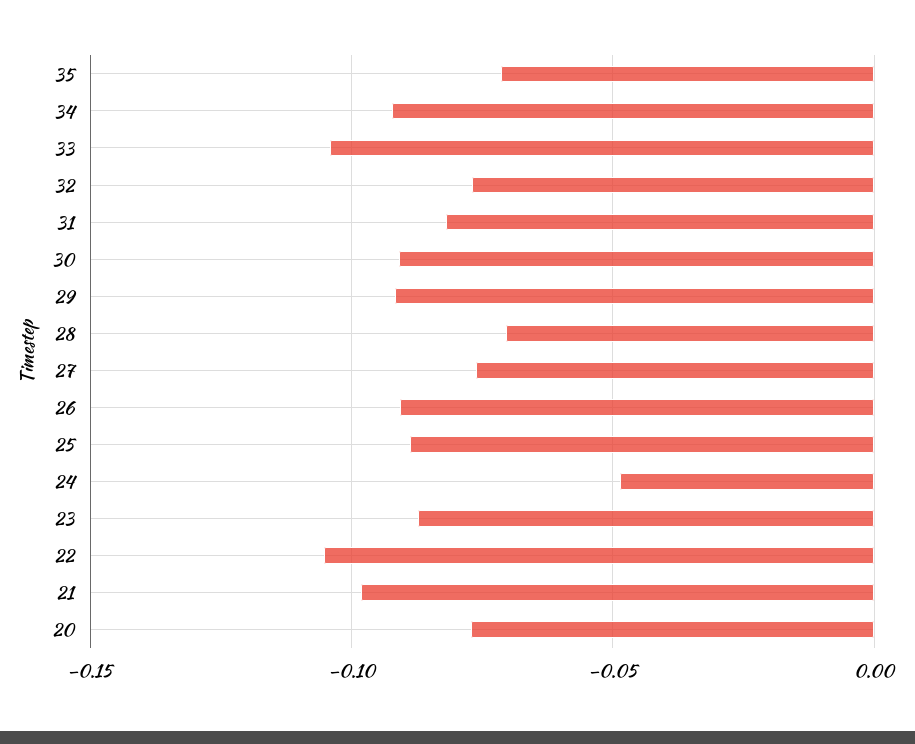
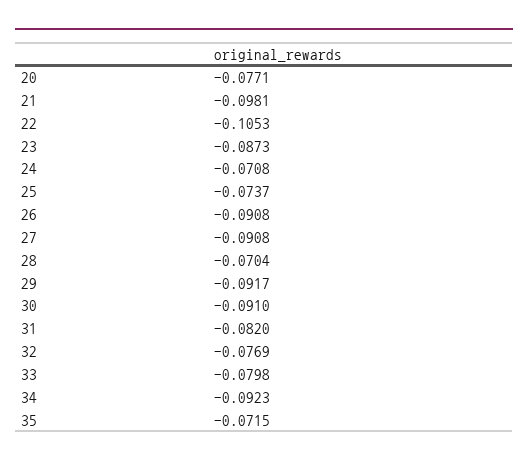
  {
    "35": -0.0715,
    "34": -0.0923,
-   "33": -0.105,
+   "33": -0.0798,
    "32": -0.0769,
    "31": -0.082,
    "30": -0.091,
    "29": -0.0917,
    "28": -0.0704,
-   "27": -0.075,
+   "27": -0.0908,
    "26": -0.0908,
-   "25": -0.09,
+   "25": -0.0737,
-   "24": -0.05,
+   "24": -0.0708,
    "23": -0.0873,
    "22": -0.1053,
    "21": -0.0981,
    "20": -0.0771
  }

